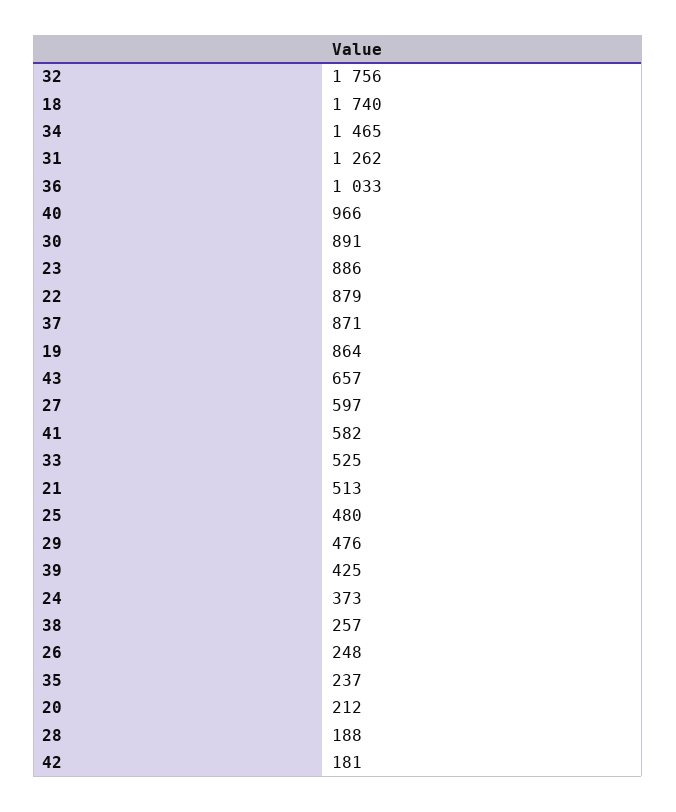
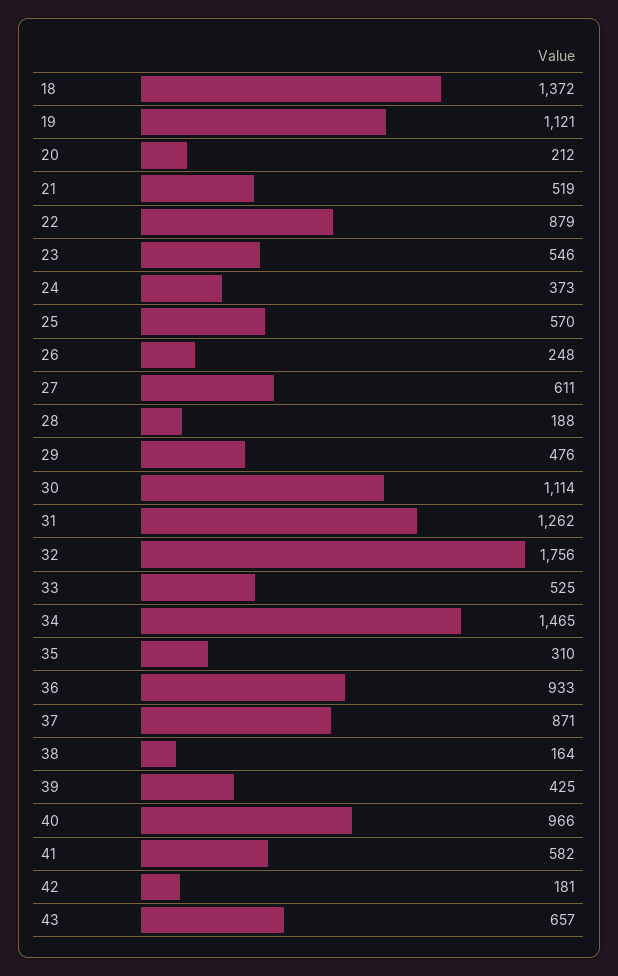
  {
    "32": 1756,
-   "18": 1740,
+   "18": 1372,
    "34": 1465,
    "31": 1262,
-   "36": 1033,
+   "36": 933,
    "40": 966,
-   "30": 891,
+   "30": 1114,
-   "23": 886,
+   "23": 546,
    "22": 879,
    "37": 871,
-   "19": 864,
+   "19": 1121,
    "43": 657,
-   "27": 597,
+   "27": 611,
    "41": 582,
    "33": 525,
-   "21": 513,
+   "21": 519,
-   "25": 480,
+   "25": 570,
    "29": 476,
    "39": 425,
    "24": 373,
-   "38": 257,
+   "38": 164,
    "26": 248,
-   "35": 237,
+   "35": 310,
    "20": 212,
    "28": 188,
    "42": 181
  }

